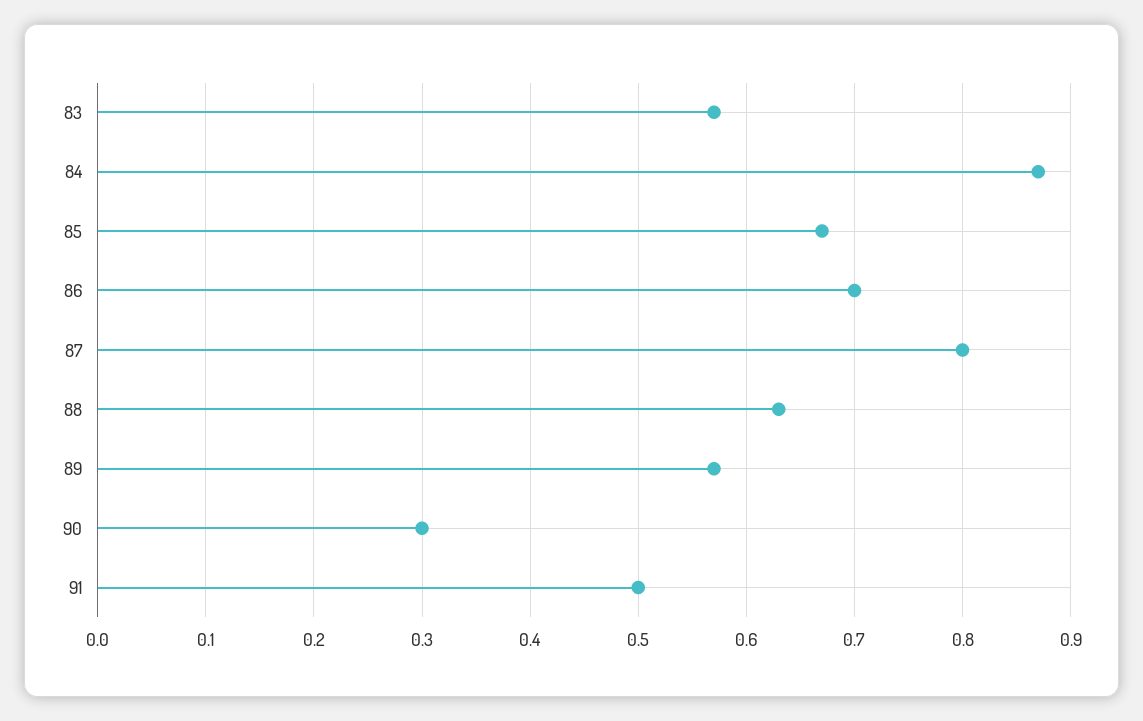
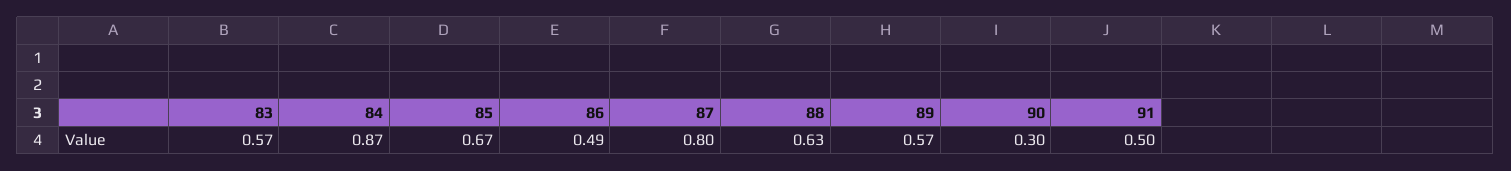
  {
    "83": 0.57,
    "84": 0.87,
    "85": 0.67,
-   "86": 0.7,
+   "86": 0.49,
    "87": 0.8,
    "88": 0.63,
    "89": 0.57,
    "90": 0.3,
    "91": 0.5
  }

